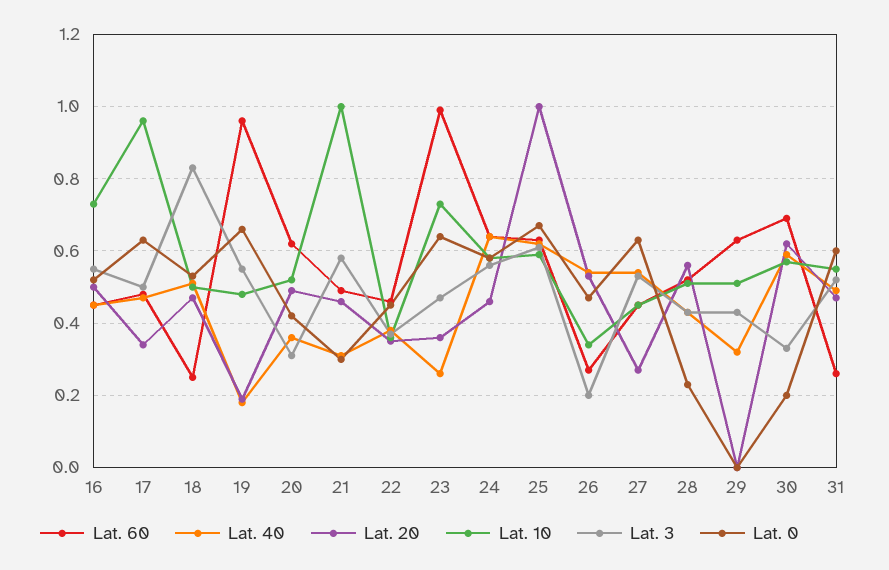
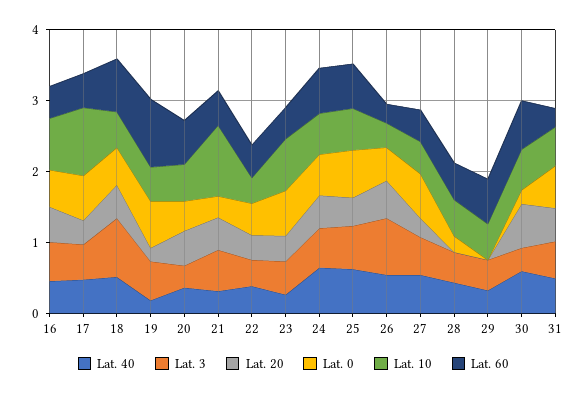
  {
    "Lat. 60": {
      "16": 0.45,
      "17": 0.5,
-     "18": 0.25,
+     "18": 0.8,
      "19": 0.95,
      "20": 0.6,
      "21": 0.5,
      "22": 0.45,
-     "23": 1,
+     "23": 0.4,
      "24": 0.65,
      "25": 0.65,
      "26": 0.25,
      "27": 0.45,
      "28": 0.5,
      "29": 0.65,
      "30": 0.7,
      "31": 0.25
    },
    "Lat. 40": {
      "16": 0.45,
      "17": 0.45,
      "18": 0.5,
      "19": 0.2,
      "20": 0.35,
      "21": 0.3,
      "22": 0.4,
      "23": 0.25,
      "24": 0.65,
      "25": 0.6,
      "26": 0.55,
      "27": 0.55,
      "28": 0.45,
      "29": 0.3,
      "30": 0.6,
      "31": 0.5
    },
    "Lat. 20": {
      "16": 0.5,
      "17": 0.35,
      "18": 0.45,
      "19": 0.2,
      "20": 0.5,
      "21": 0.45,
      "22": 0.35,
      "23": 0.35,
      "24": 0.45,
-     "25": 1,
+     "25": 0.4,
      "26": 0.55,
      "27": 0.25,
-     "28": 0.55,
+     "28": 0,
      "29": 0,
      "30": 0.6,
      "31": 0.45
    },
    "Lat. 10": {
      "16": 0.75,
      "17": 0.95,
      "18": 0.5,
      "19": 0.5,
      "20": 0.5,
      "21": 1,
      "22": 0.35,
      "23": 0.75,
      "24": 0.6,
      "25": 0.6,
      "26": 0.35,
      "27": 0.45,
      "28": 0.5,
      "29": 0.5,
      "30": 0.55,
      "31": 0.55
    },
    "Lat. 3": {
      "16": 0.55,
      "17": 0.5,
      "18": 0.85,
      "19": 0.55,
      "20": 0.3,
      "21": 0.6,
      "22": 0.35,
      "23": 0.45,
      "24": 0.55,
      "25": 0.6,
-     "26": 0.2,
+     "26": 0.8,
      "27": 0.55,
      "28": 0.45,
      "29": 0.45,
      "30": 0.35,
      "31": 0.5
    },
    "Lat. 0": {
      "16": 0.5,
      "17": 0.65,
      "18": 0.55,
      "19": 0.65,
      "20": 0.4,
      "21": 0.3,
      "22": 0.45,
      "23": 0.65,
      "24": 0.6,
      "25": 0.65,
      "26": 0.45,
      "27": 0.65,
      "28": 0.25,
      "29": 0,
      "30": 0.2,
      "31": 0.6
    }
  }

